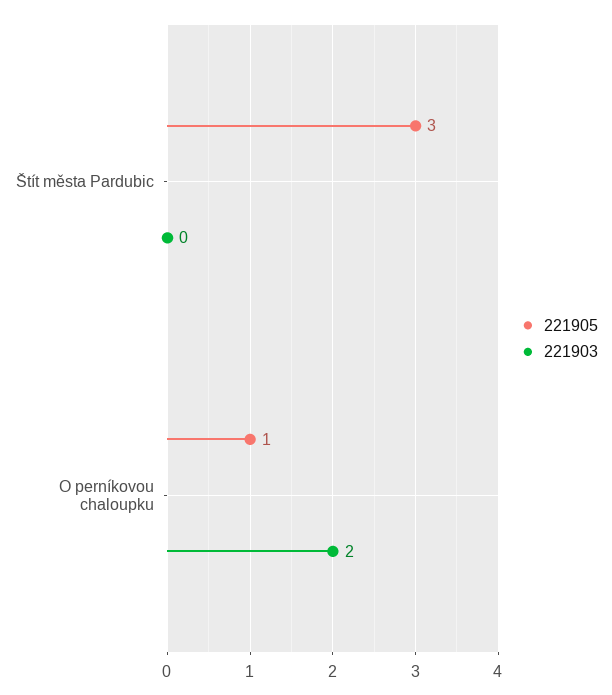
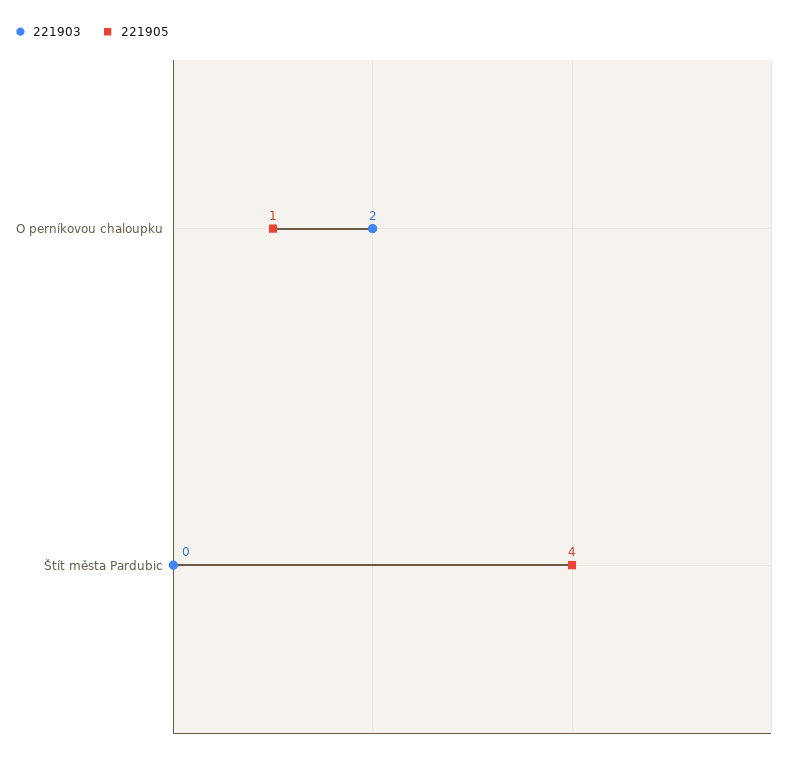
  {
    "221905": {
-     "Štít města Pardubic": 3,
+     "Štít města Pardubic": 4,
      "O perníkovou chaloupku": 1
    },
    "221903": {
      "Štít města Pardubic": 0,
      "O perníkovou chaloupku": 2
    }
  }

